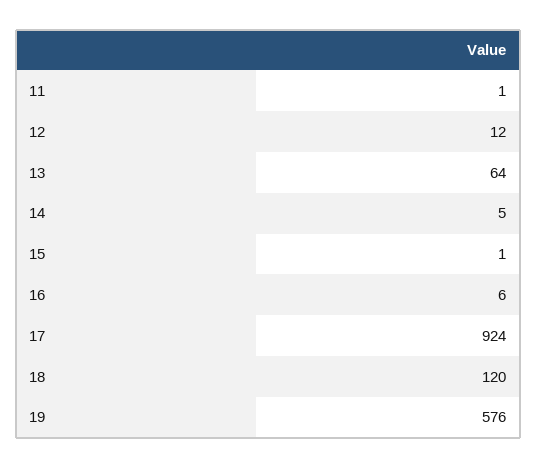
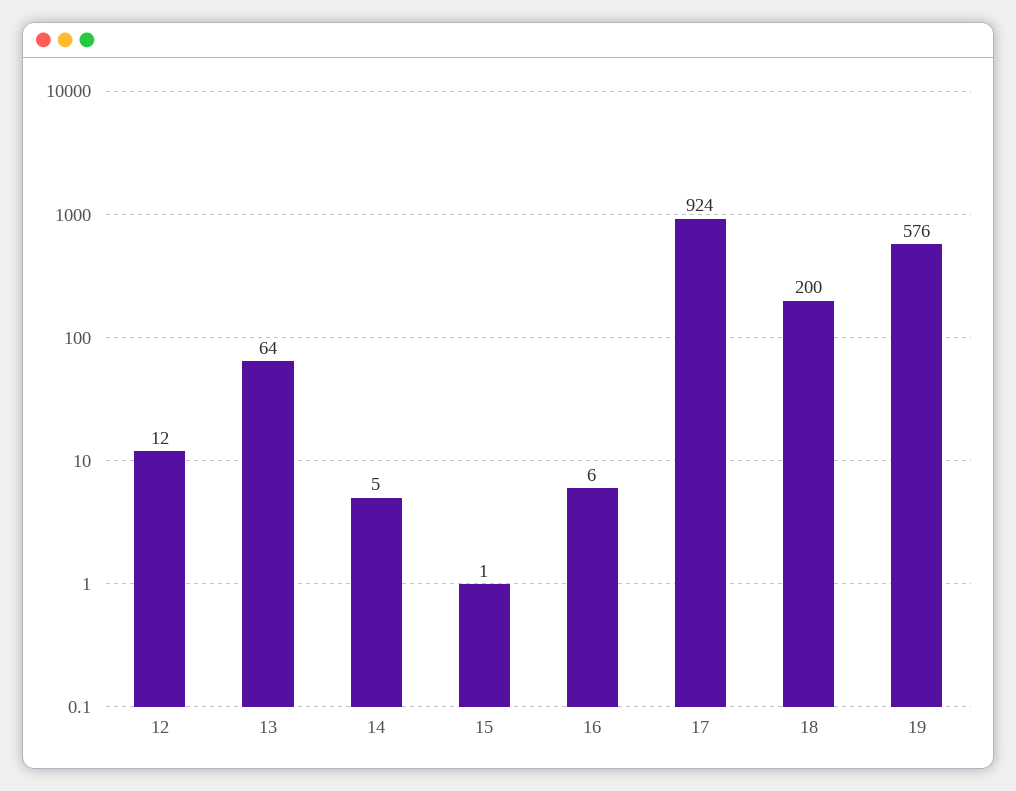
  {
-   "11": 1,
    "12": 12,
    "13": 64,
    "14": 5,
    "15": 1,
    "16": 6,
    "17": 924,
-   "18": 120,
+   "18": 200,
    "19": 576
  }

